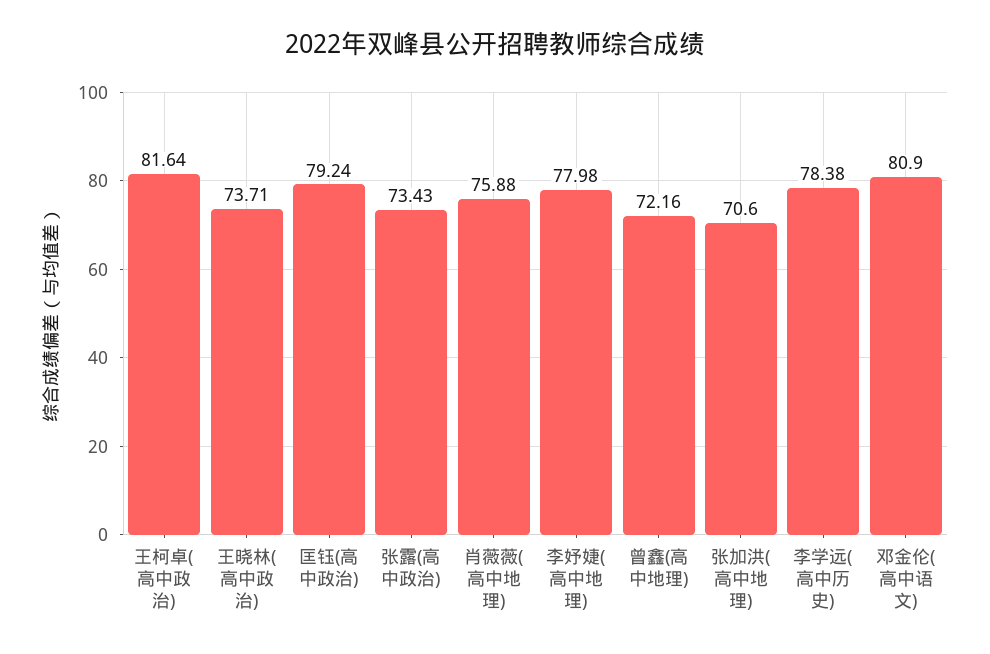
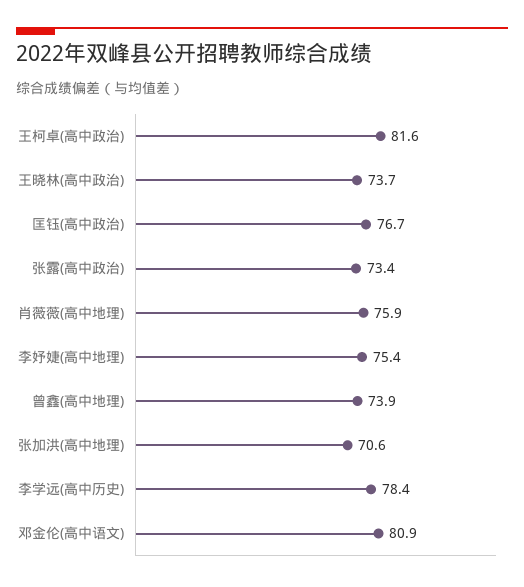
  {
    "王柯卓(高中政治)": 81.64,
    "王晓林(高中政治)": 73.71,
-   "匡钰(高中政治)": 79.24,
+   "匡钰(高中政治)": 76.7,
    "张露(高中政治)": 73.43,
    "肖薇薇(高中地理)": 75.88,
-   "李妤婕(高中地理)": 77.98,
+   "李妤婕(高中地理)": 75.4,
-   "曾鑫(高中地理)": 72.16,
+   "曾鑫(高中地理)": 73.9,
    "张加洪(高中地理)": 70.6,
    "李学远(高中历史)": 78.38,
    "邓金伦(高中语文)": 80.9
  }

